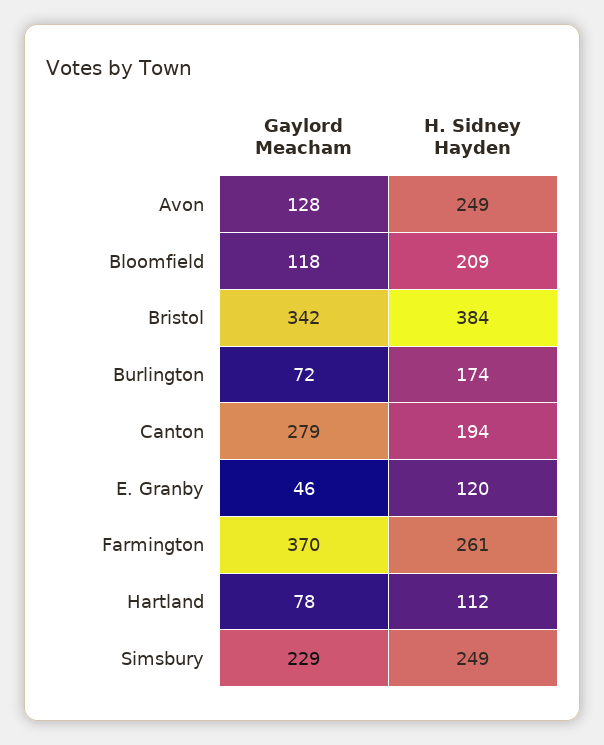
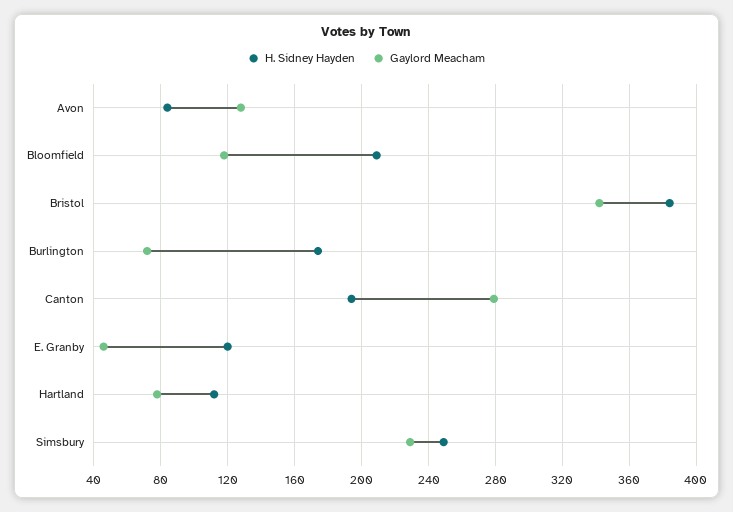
  {
    "Gaylord Meacham": {
      "Avon": 128,
      "Bloomfield": 118,
      "Bristol": 342,
      "Burlington": 72,
      "Canton": 279,
      "E. Granby": 46,
-     "Farmington": 370,
      "Hartland": 78,
      "Simsbury": 229
    },
    "H. Sidney Hayden": {
-     "Avon": 249,
+     "Avon": 85,
      "Bloomfield": 209,
      "Bristol": 384,
      "Burlington": 174,
      "Canton": 194,
      "E. Granby": 120,
-     "Farmington": 261,
      "Hartland": 112,
      "Simsbury": 249
    }
  }

